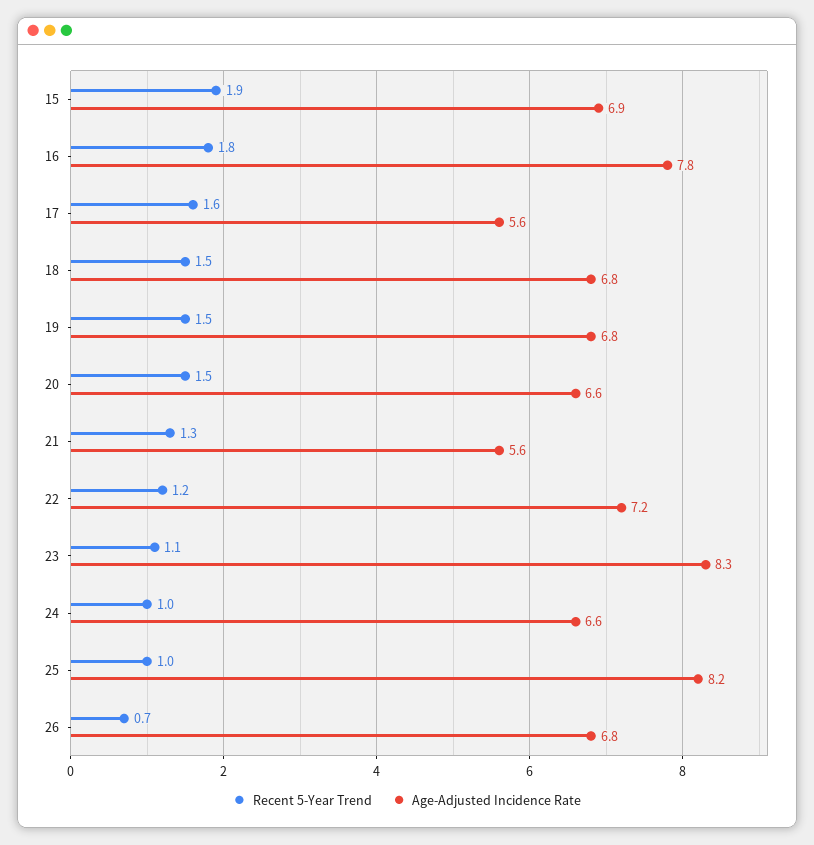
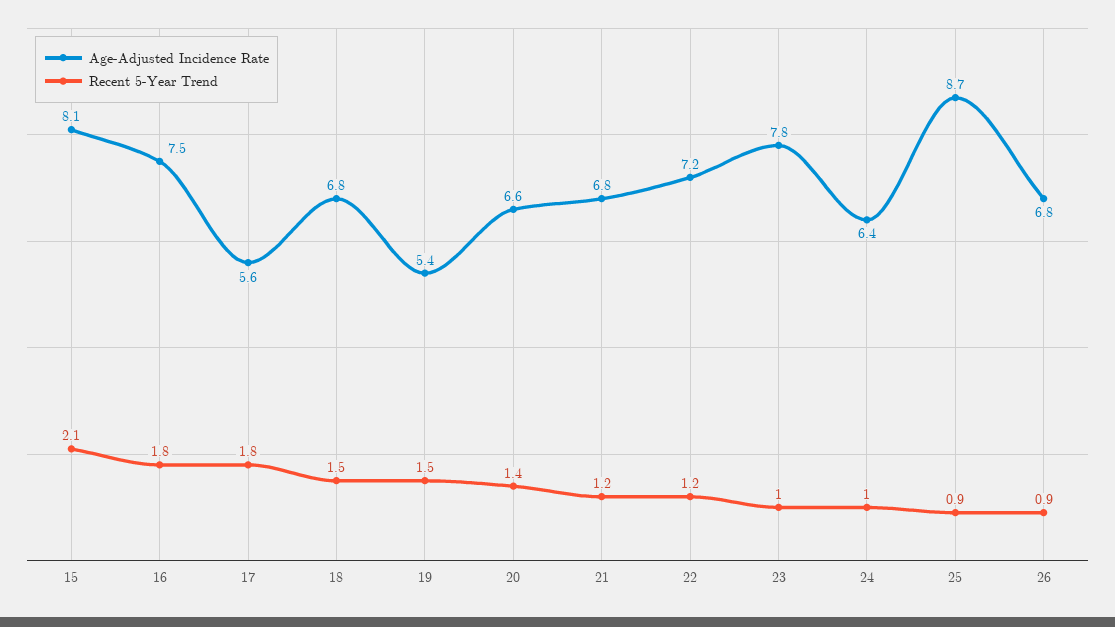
  {
    "Recent 5-Year Trend": {
-     "15": 1.9,
+     "15": 2.1,
      "16": 1.8,
-     "17": 1.6,
+     "17": 1.8,
      "18": 1.5,
      "19": 1.5,
-     "20": 1.5,
+     "20": 1.4,
-     "21": 1.3,
+     "21": 1.2,
      "22": 1.2,
-     "23": 1.1,
+     "23": 1,
      "24": 1,
-     "25": 1,
+     "25": 0.9,
-     "26": 0.7
+     "26": 0.9
    },
    "Age-Adjusted Incidence Rate": {
-     "15": 6.9,
+     "15": 8.1,
-     "16": 7.8,
+     "16": 7.5,
      "17": 5.6,
      "18": 6.8,
-     "19": 6.8,
+     "19": 5.4,
      "20": 6.6,
-     "21": 5.6,
+     "21": 6.8,
      "22": 7.2,
-     "23": 8.3,
+     "23": 7.8,
-     "24": 6.6,
+     "24": 6.4,
-     "25": 8.2,
+     "25": 8.7,
      "26": 6.8
    }
  }

